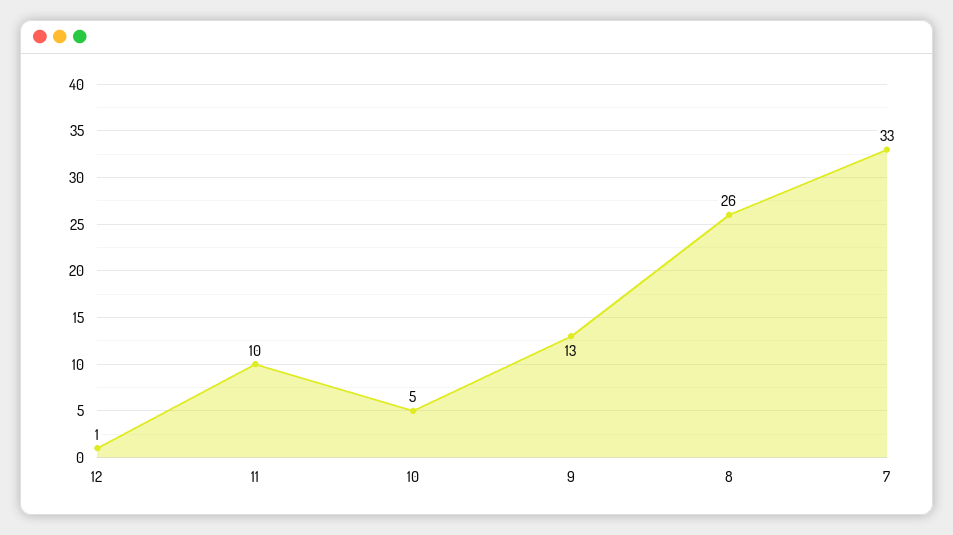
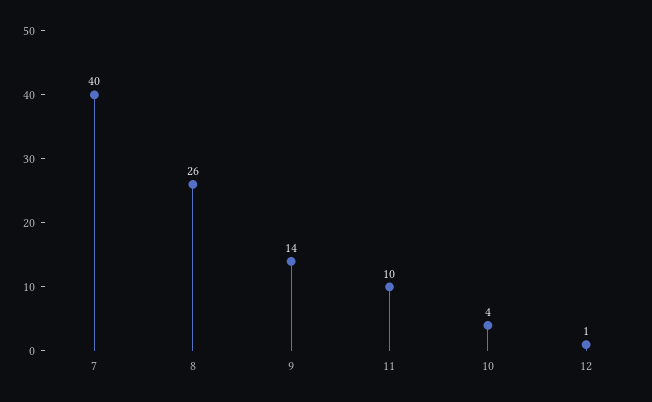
  {
    "12": 1,
    "11": 10,
-   "10": 5,
+   "10": 4,
-   "9": 13,
+   "9": 14,
    "8": 26,
-   "7": 33
+   "7": 40
  }

